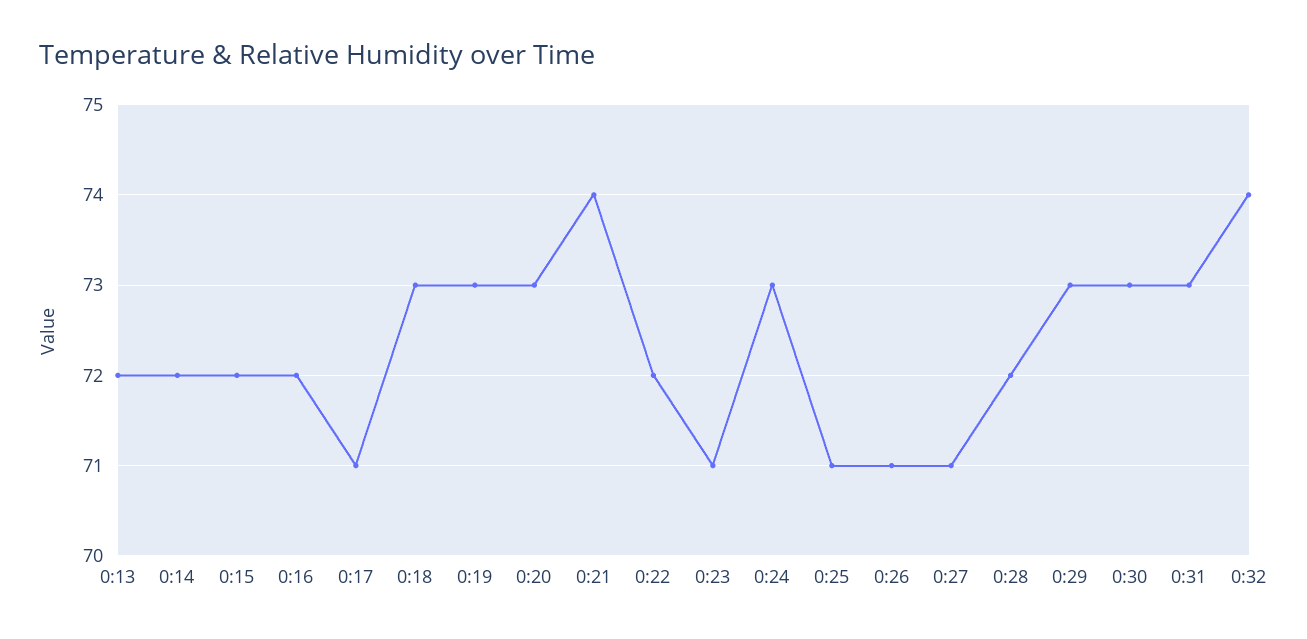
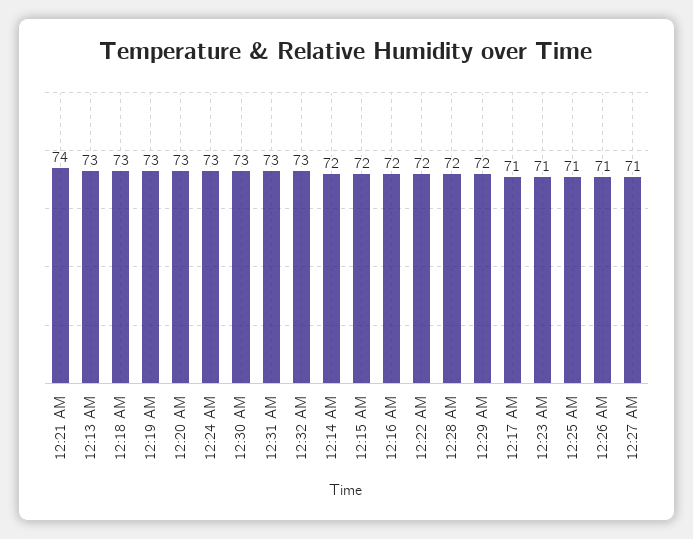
  {
-   "0:13": 72,
+   "0:13": 73,
    "0:14": 72,
    "0:15": 72,
    "0:16": 72,
    "0:17": 71,
    "0:18": 73,
    "0:19": 73,
    "0:20": 73,
    "0:21": 74,
    "0:22": 72,
    "0:23": 71,
    "0:24": 73,
    "0:25": 71,
    "0:26": 71,
    "0:27": 71,
    "0:28": 72,
-   "0:29": 73,
+   "0:29": 72,
    "0:30": 73,
    "0:31": 73,
-   "0:32": 74
+   "0:32": 73
  }

